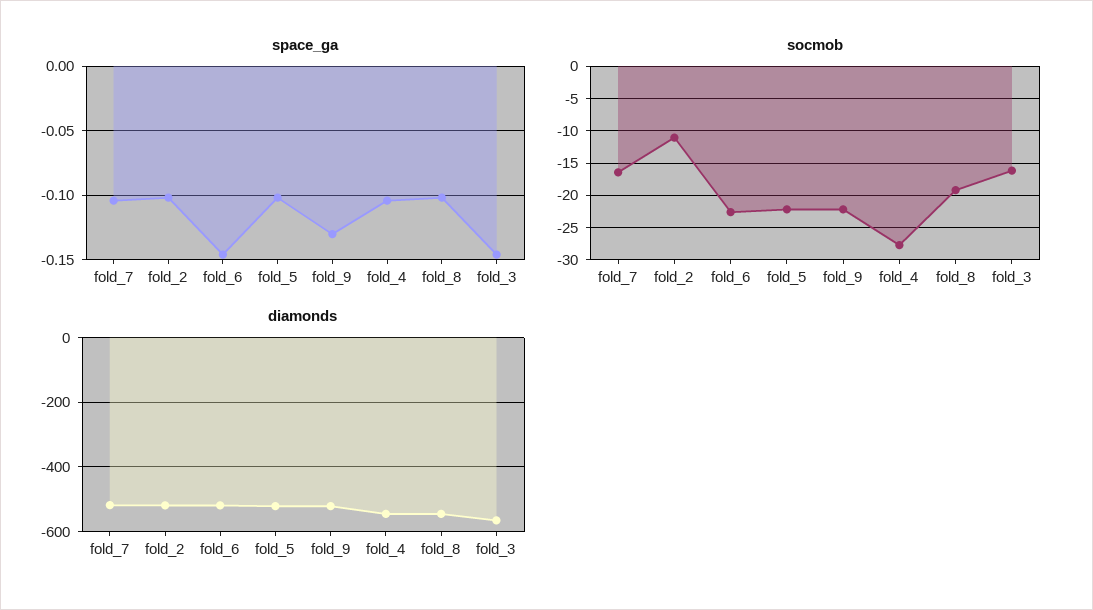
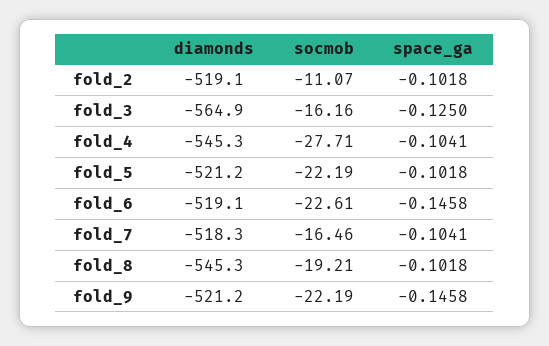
  {
    "space_ga": {
      "fold_7": -0.1041,
      "fold_2": -0.1018,
      "fold_6": -0.1458,
      "fold_5": -0.1018,
-     "fold_9": -0.13,
+     "fold_9": -0.1458,
      "fold_4": -0.1041,
      "fold_8": -0.1018,
-     "fold_3": -0.145
+     "fold_3": -0.125
    },
    "socmob": {
      "fold_7": -16.46,
      "fold_2": -11.07,
      "fold_6": -22.61,
      "fold_5": -22.19,
      "fold_9": -22.19,
      "fold_4": -27.71,
      "fold_8": -19.21,
      "fold_3": -16.16
    },
    "diamonds": {
      "fold_7": -518.3,
      "fold_2": -519.1,
      "fold_6": -519.1,
      "fold_5": -521.2,
      "fold_9": -521.2,
      "fold_4": -545.3,
      "fold_8": -545.3,
      "fold_3": -564.9
    }
  }

